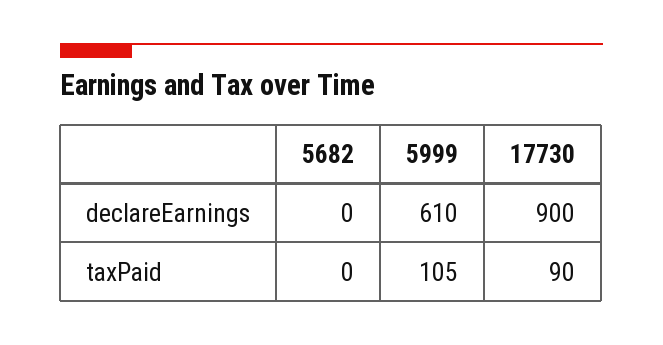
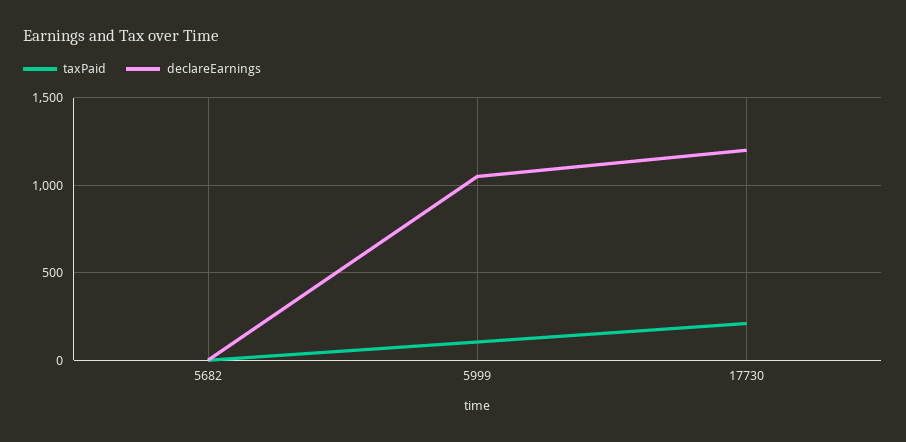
  {
    "declareEarnings": {
      "5682": 0,
-     "5999": 610,
+     "5999": 1050,
-     "17730": 900
+     "17730": 1200
    },
    "taxPaid": {
      "5682": 0,
      "5999": 105,
-     "17730": 90
+     "17730": 200
    }
  }

